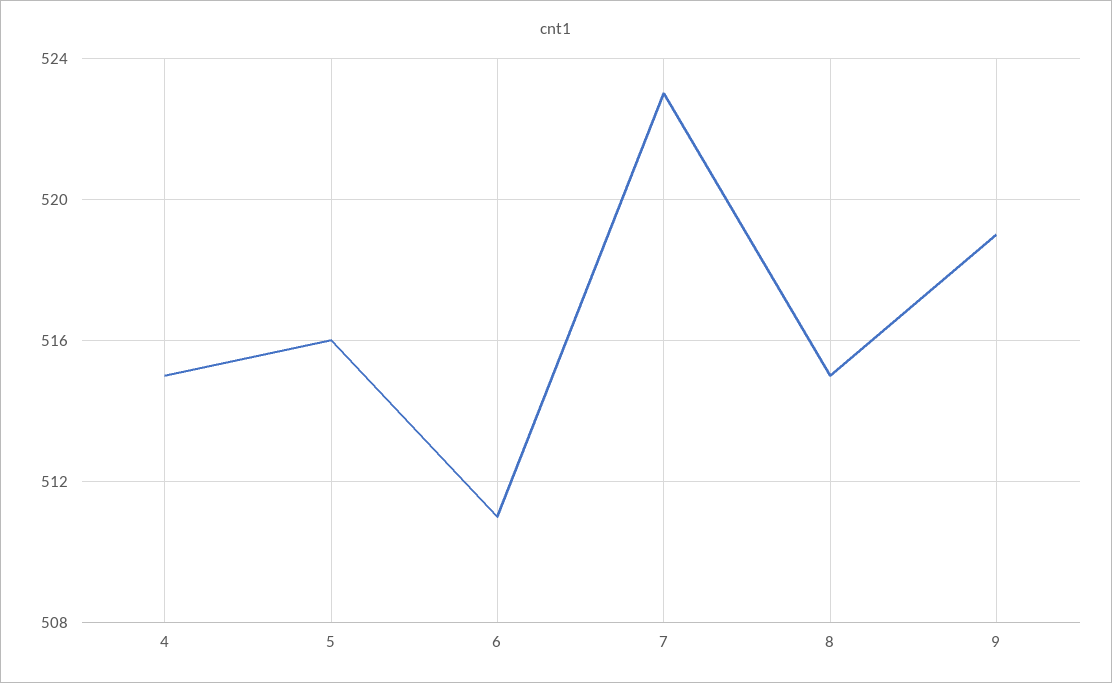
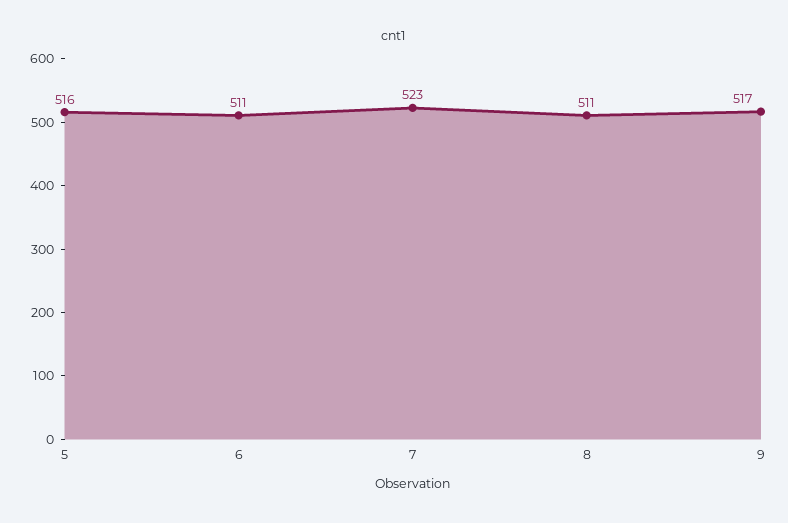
  {
-   "4": 515,
    "5": 516,
    "6": 511,
    "7": 523,
-   "8": 515,
+   "8": 511,
-   "9": 519
+   "9": 517
  }

